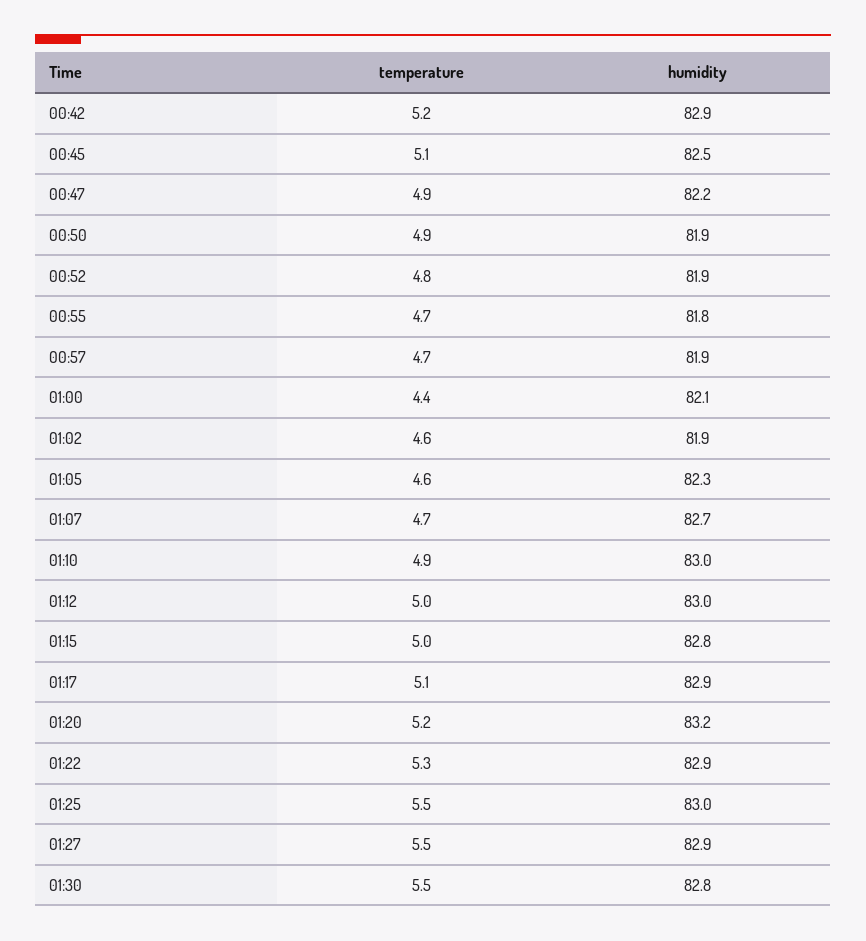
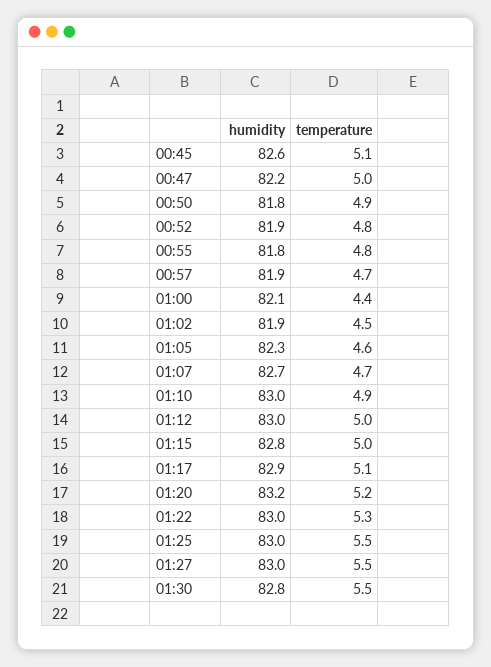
  {
    "temperature": {
-     "00:42": 5.2,
      "00:45": 5.1,
-     "00:47": 4.9,
+     "00:47": 5,
      "00:50": 4.9,
      "00:52": 4.8,
-     "00:55": 4.7,
+     "00:55": 4.8,
      "00:57": 4.7,
      "01:00": 4.4,
-     "01:02": 4.6,
+     "01:02": 4.5,
      "01:05": 4.6,
      "01:07": 4.7,
      "01:10": 4.9,
      "01:12": 5,
      "01:15": 5,
      "01:17": 5.1,
      "01:20": 5.2,
      "01:22": 5.3,
      "01:25": 5.5,
      "01:27": 5.5,
      "01:30": 5.5
    },
    "humidity": {
-     "00:42": 82.9,
-     "00:45": 82.5,
+     "00:45": 82.6,
      "00:47": 82.2,
-     "00:50": 81.9,
+     "00:50": 81.8,
      "00:52": 81.9,
      "00:55": 81.8,
      "00:57": 81.9,
      "01:00": 82.1,
      "01:02": 81.9,
      "01:05": 82.3,
      "01:07": 82.7,
      "01:10": 83,
      "01:12": 83,
      "01:15": 82.8,
      "01:17": 82.9,
      "01:20": 83.2,
-     "01:22": 82.9,
+     "01:22": 83,
      "01:25": 83,
-     "01:27": 82.9,
+     "01:27": 83,
      "01:30": 82.8
    }
  }

